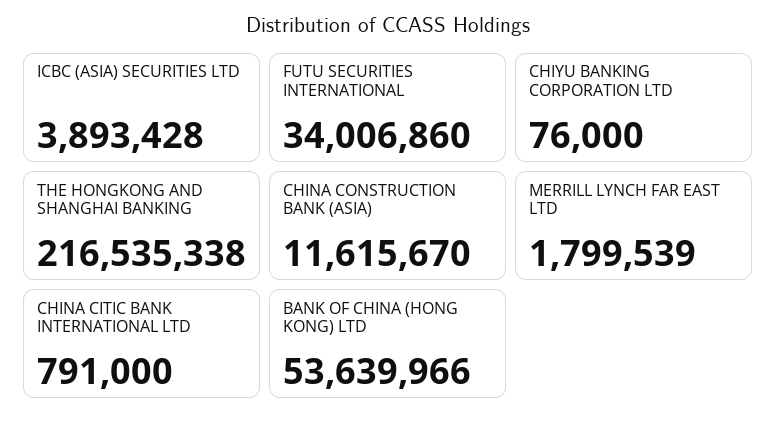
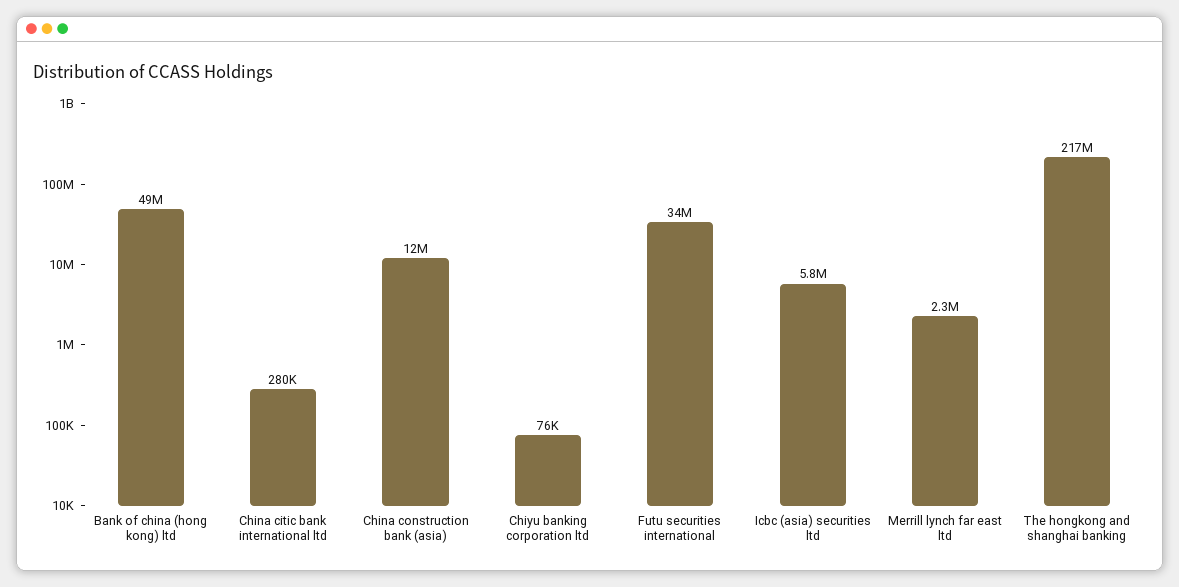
  {
-   "ICBC (ASIA) SECURITIES LTD": 3893428,
+   "ICBC (ASIA) SECURITIES LTD": 5800000,
    "FUTU SECURITIES INTERNATIONAL": 34006860,
    "CHIYU BANKING CORPORATION LTD": 76000,
    "THE HONGKONG AND SHANGHAI BANKING": 216535338,
    "CHINA CONSTRUCTION BANK (ASIA)": 11615670,
-   "MERRILL LYNCH FAR EAST LTD": 1799539,
+   "MERRILL LYNCH FAR EAST LTD": 2300000,
-   "CHINA CITIC BANK INTERNATIONAL LTD": 791000,
+   "CHINA CITIC BANK INTERNATIONAL LTD": 280000,
-   "BANK OF CHINA (HONG KONG) LTD": 53639966
+   "BANK OF CHINA (HONG KONG) LTD": 49000000
  }

